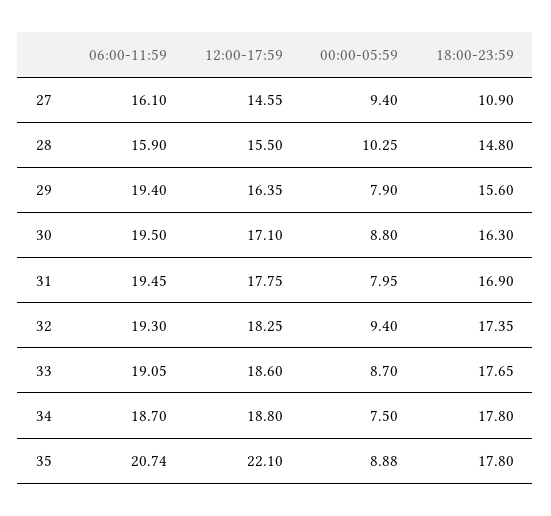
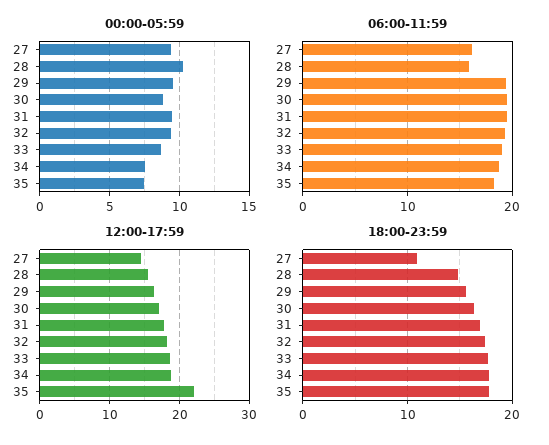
  {
    "06:00-11:59": {
      "27": 16.1,
      "28": 15.9,
      "29": 19.4,
      "30": 19.5,
      "31": 19.45,
      "32": 19.3,
      "33": 19.05,
      "34": 18.7,
-     "35": 20.74
+     "35": 18
    },
    "12:00-17:59": {
      "27": 14.55,
      "28": 15.5,
      "29": 16.35,
      "30": 17.1,
      "31": 17.75,
      "32": 18.25,
      "33": 18.6,
      "34": 18.8,
      "35": 22.1
    },
    "00:00-05:59": {
      "27": 9.4,
      "28": 10.25,
-     "29": 7.9,
+     "29": 9.5,
      "30": 8.8,
-     "31": 7.95,
+     "31": 9.5,
      "32": 9.4,
      "33": 8.7,
      "34": 7.5,
-     "35": 8.88
+     "35": 7.5
    },
    "18:00-23:59": {
      "27": 10.9,
      "28": 14.8,
      "29": 15.6,
      "30": 16.3,
      "31": 16.9,
      "32": 17.35,
      "33": 17.65,
      "34": 17.8,
      "35": 17.8
    }
  }

